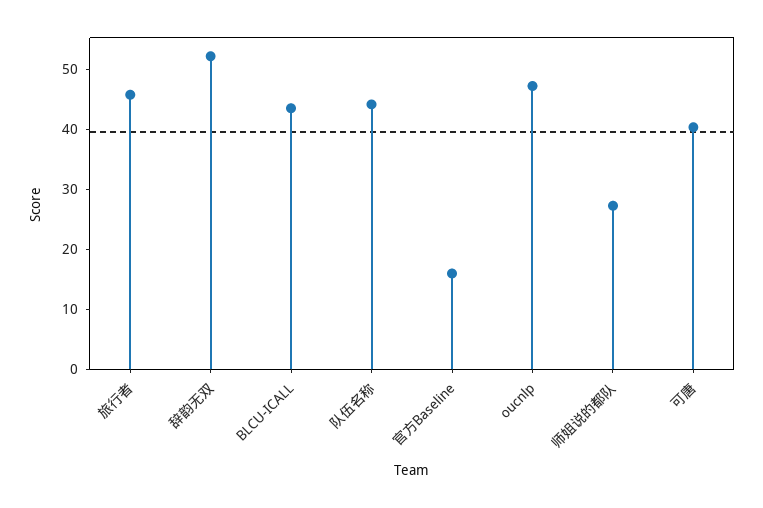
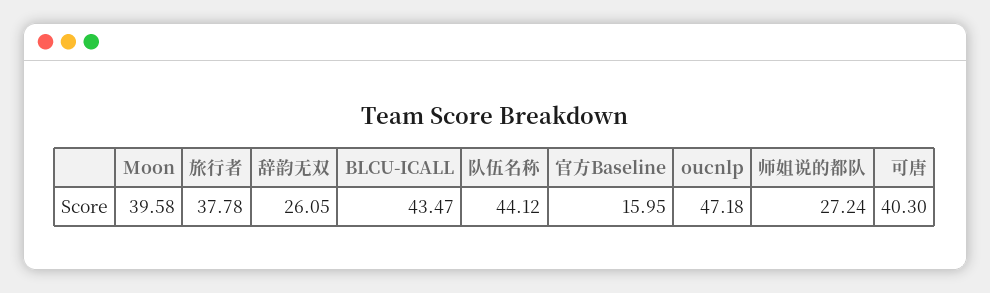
  {
-   "旅行者": 46,
+   "旅行者": 37.78,
-   "辞韵无双": 52,
+   "辞韵无双": 26.05,
    "BLCU-ICALL": 43.47,
    "队伍名称": 44.12,
    "官方Baseline": 15.95,
    "oucnlp": 47.18,
    "师姐说的都队": 27.24,
-   "可唐": 40.3
+   "可唐": 40.3,
+   "Moon": 39.58
  }

